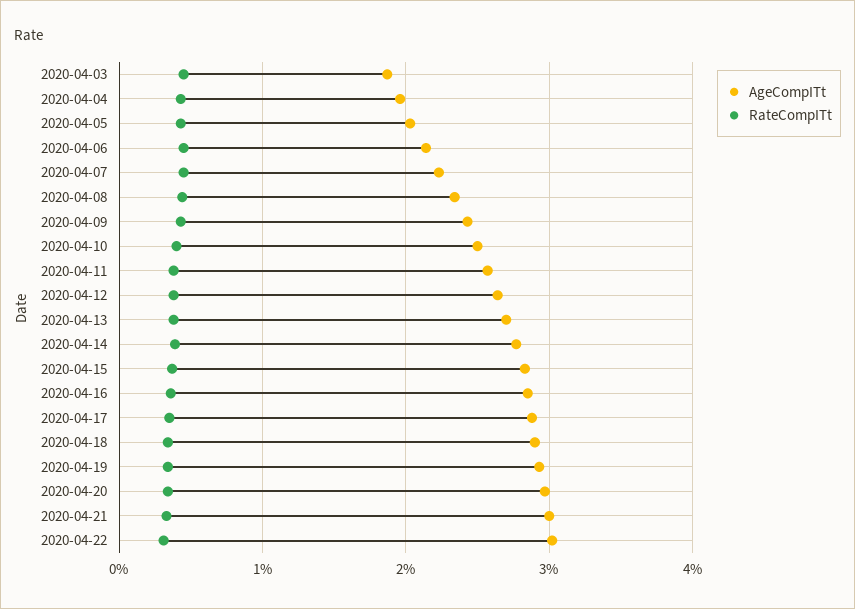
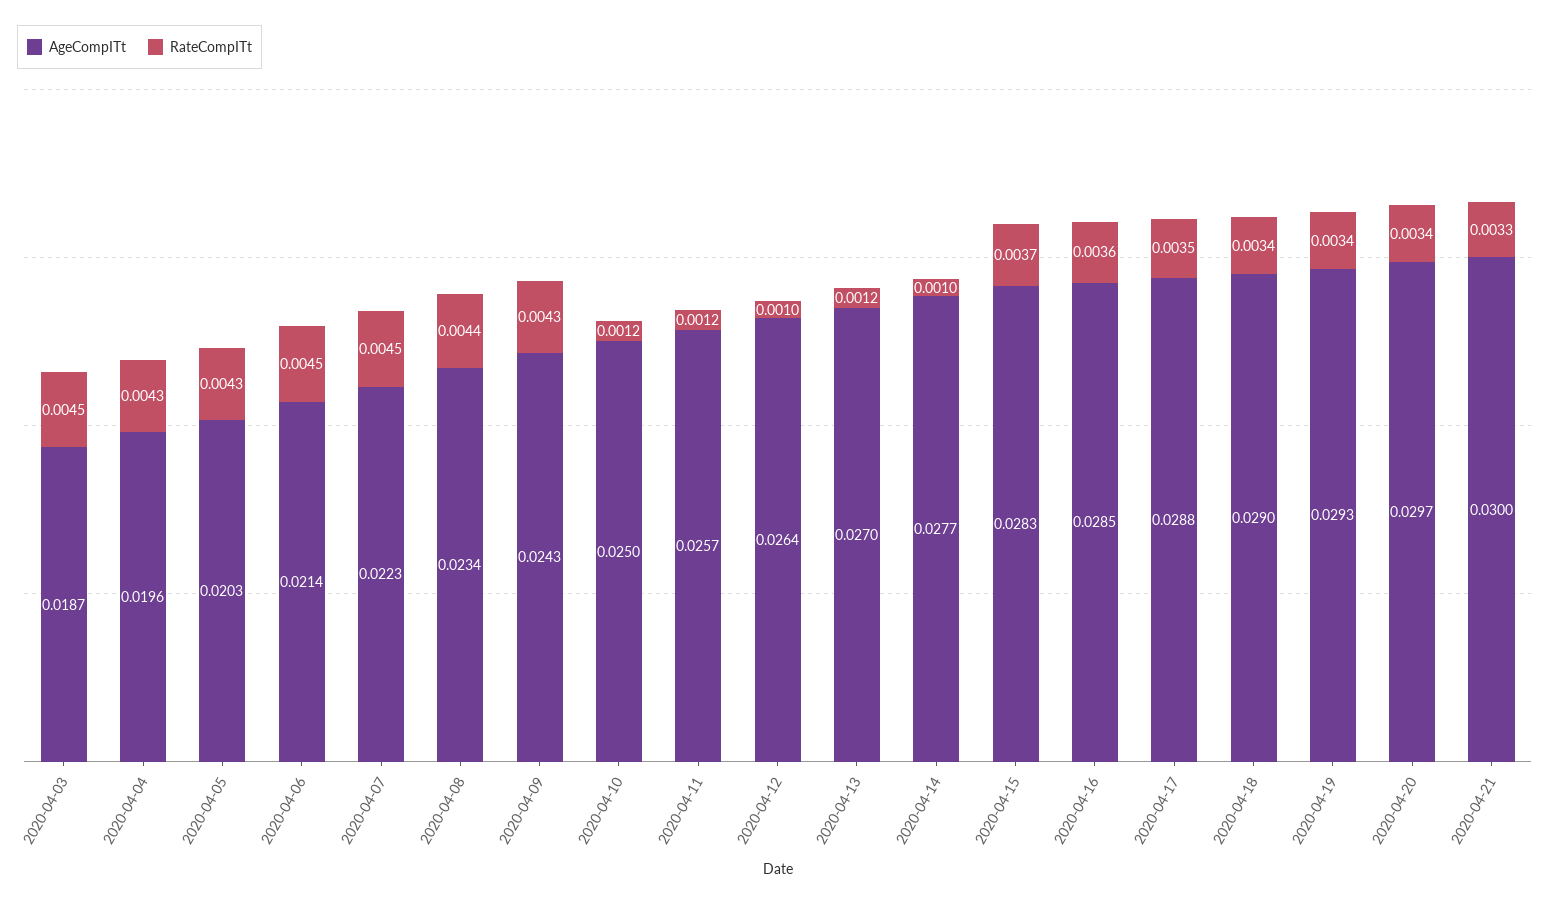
  {
    "AgeCompITt": {
      "2020-04-03": 0.0187,
      "2020-04-04": 0.0196,
      "2020-04-05": 0.0203,
      "2020-04-06": 0.0214,
      "2020-04-07": 0.0223,
      "2020-04-08": 0.0234,
      "2020-04-09": 0.0243,
      "2020-04-10": 0.025,
      "2020-04-11": 0.0257,
      "2020-04-12": 0.0264,
      "2020-04-13": 0.027,
      "2020-04-14": 0.0277,
      "2020-04-15": 0.0283,
      "2020-04-16": 0.0285,
      "2020-04-17": 0.0288,
      "2020-04-18": 0.029,
      "2020-04-19": 0.0293,
      "2020-04-20": 0.0297,
-     "2020-04-21": 0.03,
+     "2020-04-21": 0.03
-     "2020-04-22": 0.03
    },
    "RateCompITt": {
      "2020-04-03": 0.0045,
      "2020-04-04": 0.0043,
      "2020-04-05": 0.0043,
      "2020-04-06": 0.0045,
      "2020-04-07": 0.0045,
      "2020-04-08": 0.0044,
      "2020-04-09": 0.0043,
-     "2020-04-10": 0.004,
+     "2020-04-10": 0.0012,
-     "2020-04-11": 0.004,
+     "2020-04-11": 0.0012,
-     "2020-04-12": 0.004,
+     "2020-04-12": 0.001,
-     "2020-04-13": 0.004,
+     "2020-04-13": 0.0012,
-     "2020-04-14": 0.004,
+     "2020-04-14": 0.001,
      "2020-04-15": 0.0037,
      "2020-04-16": 0.0036,
      "2020-04-17": 0.0035,
      "2020-04-18": 0.0034,
      "2020-04-19": 0.0034,
      "2020-04-20": 0.0034,
-     "2020-04-21": 0.0033,
+     "2020-04-21": 0.0033
-     "2020-04-22": 0.003
    }
  }

